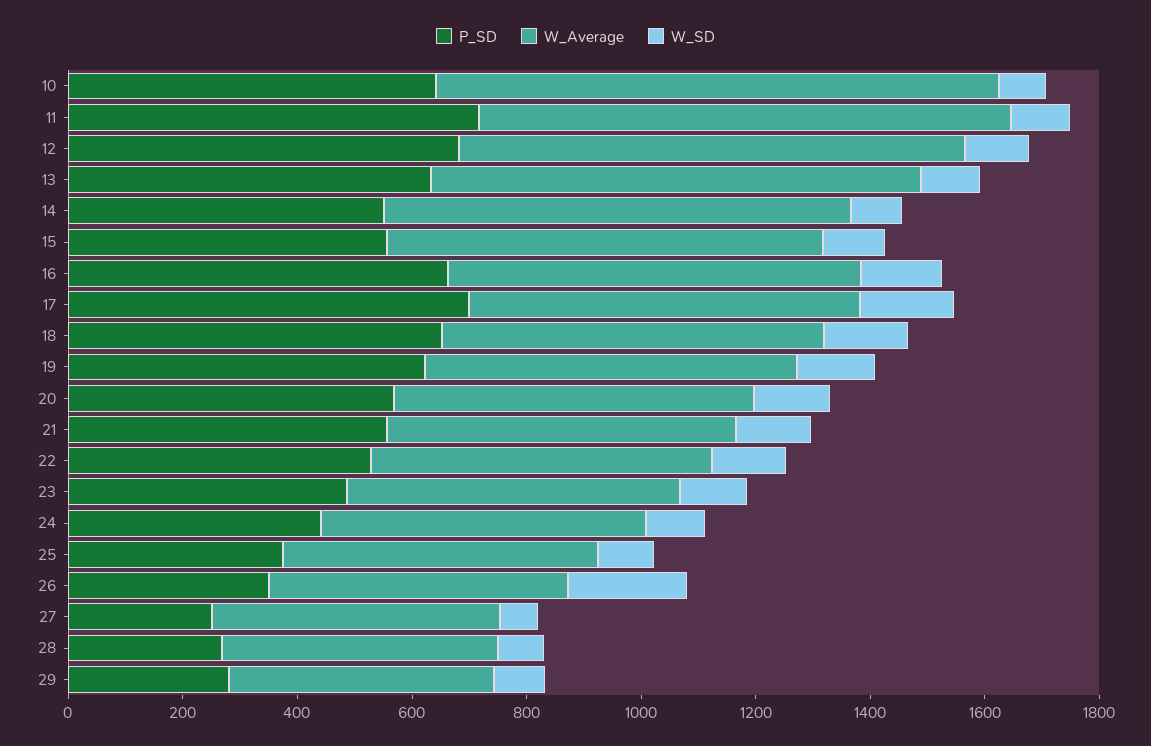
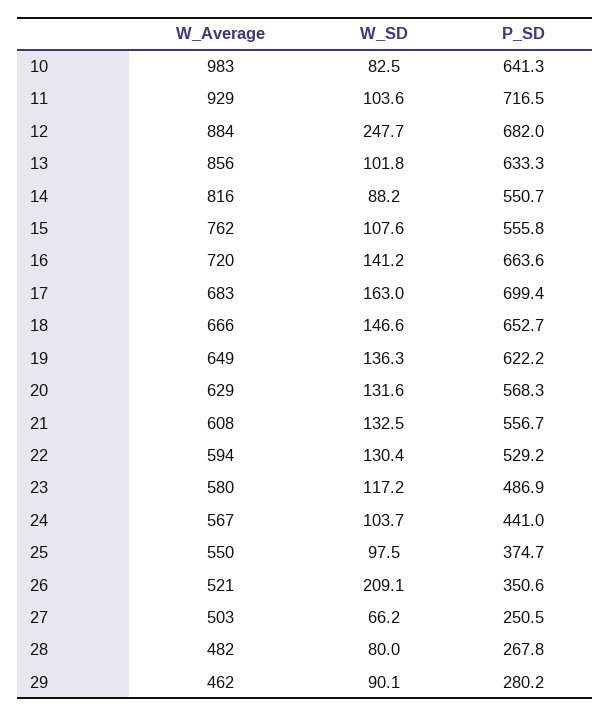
  {
    "P_SD": {
      "10": 641.3,
      "11": 716.5,
      "12": 682,
      "13": 633.3,
      "14": 550.7,
      "15": 555.8,
      "16": 663.6,
      "17": 699.4,
      "18": 652.7,
      "19": 622.2,
      "20": 568.3,
      "21": 556.7,
      "22": 529.2,
      "23": 486.9,
      "24": 441,
      "25": 374.7,
      "26": 350.6,
      "27": 250.5,
      "28": 267.8,
      "29": 280.2
    },
    "W_Average": {
      "10": 983,
      "11": 929,
      "12": 884,
      "13": 856,
      "14": 816,
      "15": 762,
      "16": 720,
      "17": 683,
      "18": 666,
      "19": 649,
      "20": 629,
      "21": 608,
      "22": 594,
      "23": 580,
      "24": 567,
      "25": 550,
      "26": 521,
      "27": 503,
      "28": 482,
      "29": 462
    },
    "W_SD": {
      "10": 82.5,
      "11": 103.6,
-     "12": 100,
+     "12": 247.7,
      "13": 101.8,
      "14": 88.2,
      "15": 107.6,
      "16": 141.2,
      "17": 163,
      "18": 146.6,
      "19": 136.3,
      "20": 131.6,
      "21": 132.5,
      "22": 130.4,
      "23": 117.2,
      "24": 103.7,
      "25": 97.5,
      "26": 209.1,
      "27": 66.2,
      "28": 80,
      "29": 90.1
    }
  }

